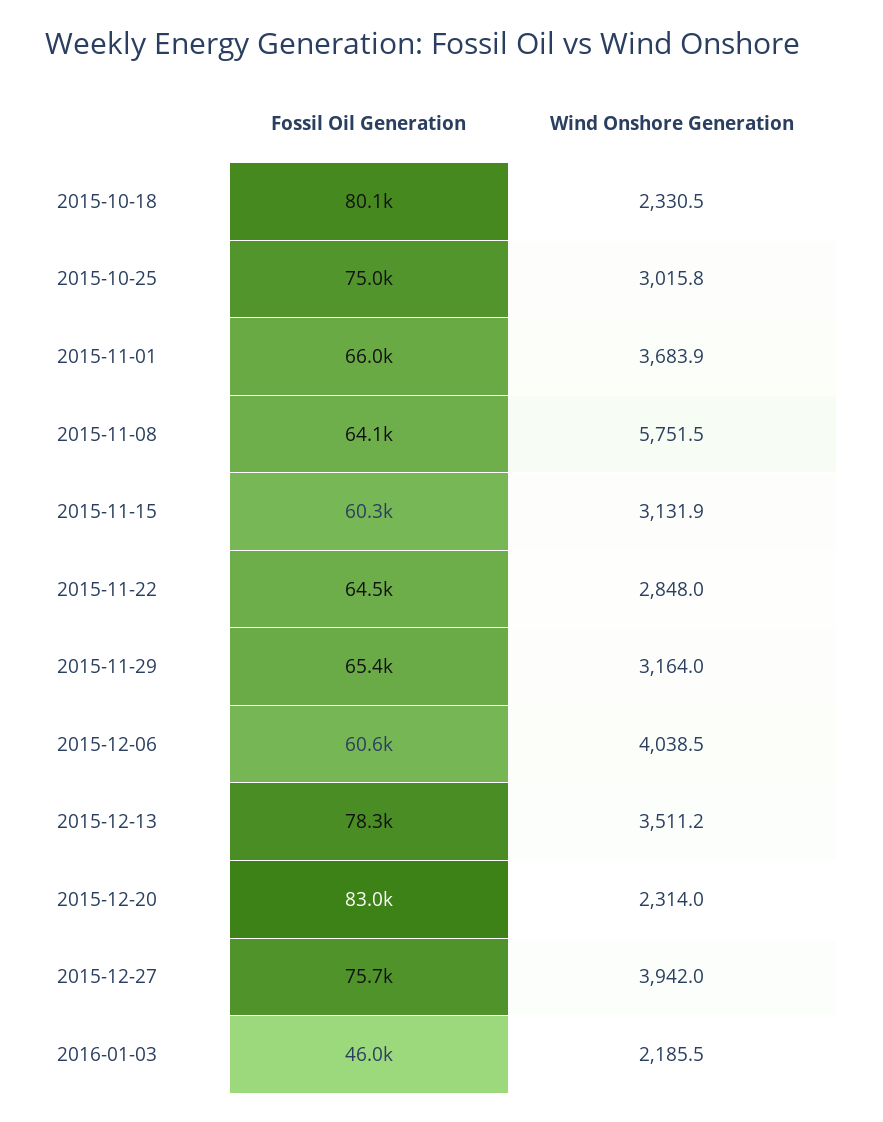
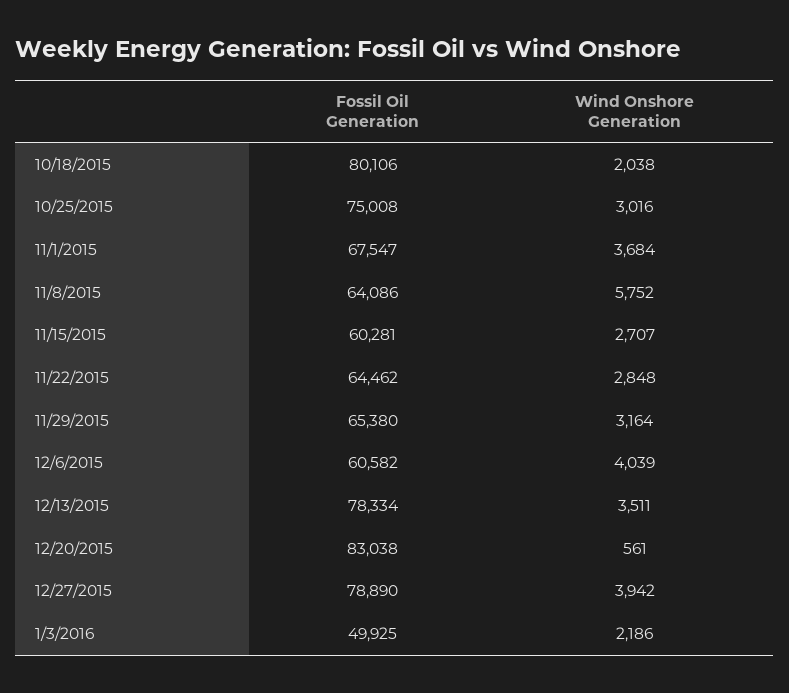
  {
    "Fossil Oil Generation": {
      "2015-10-18": 80106,
      "2015-10-25": 75008,
-     "2015-11-01": 66000,
+     "2015-11-01": 67547,
      "2015-11-08": 64086,
      "2015-11-15": 60281,
      "2015-11-22": 64462,
      "2015-11-29": 65380,
      "2015-12-06": 60582,
      "2015-12-13": 78334,
      "2015-12-20": 83038,
-     "2015-12-27": 75700,
+     "2015-12-27": 78890,
-     "2016-01-03": 46000
+     "2016-01-03": 49925
    },
    "Wind Onshore Generation": {
-     "2015-10-18": 2330.5,
+     "2015-10-18": 2038,
      "2015-10-25": 3015.8,
      "2015-11-01": 3683.9,
      "2015-11-08": 5751.5,
-     "2015-11-15": 3131.9,
+     "2015-11-15": 2707,
      "2015-11-22": 2848,
      "2015-11-29": 3164,
      "2015-12-06": 4038.5,
      "2015-12-13": 3511.2,
-     "2015-12-20": 2314,
+     "2015-12-20": 561,
      "2015-12-27": 3942,
      "2016-01-03": 2185.5
    }
  }

